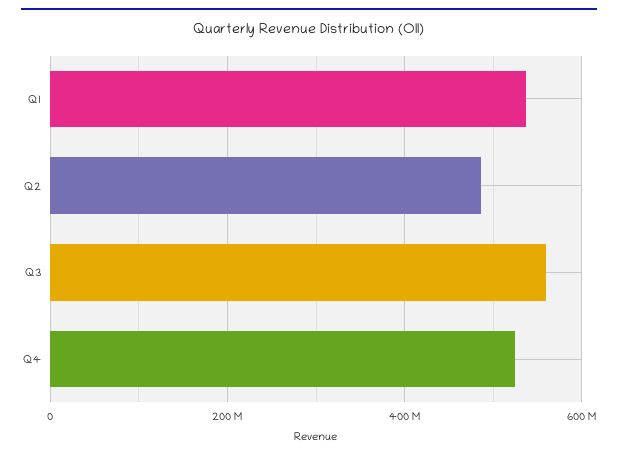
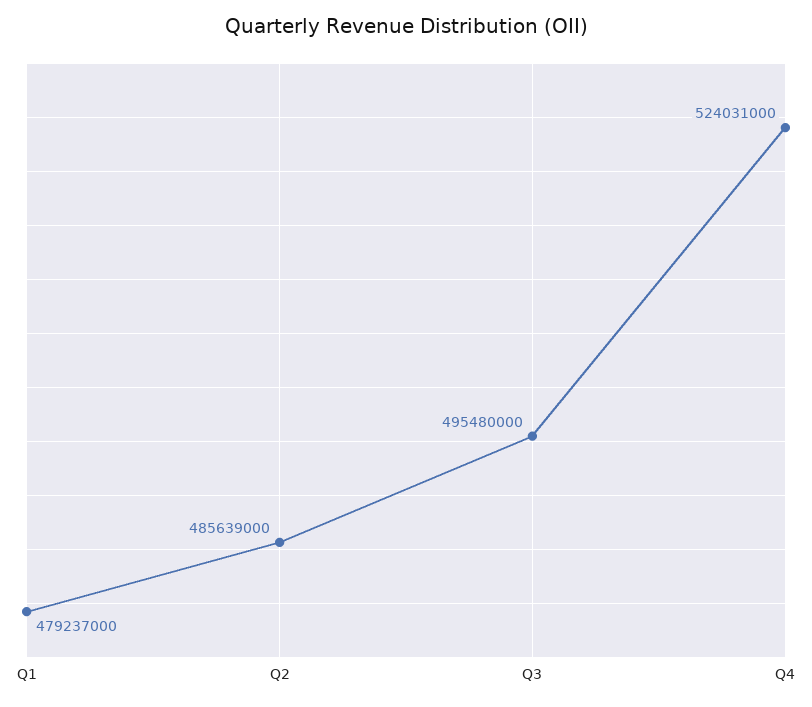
  {
-   "Q1": 540000000,
+   "Q1": 479237000,
    "Q2": 485639000,
-   "Q3": 560000000,
+   "Q3": 495480000,
    "Q4": 524031000
  }

